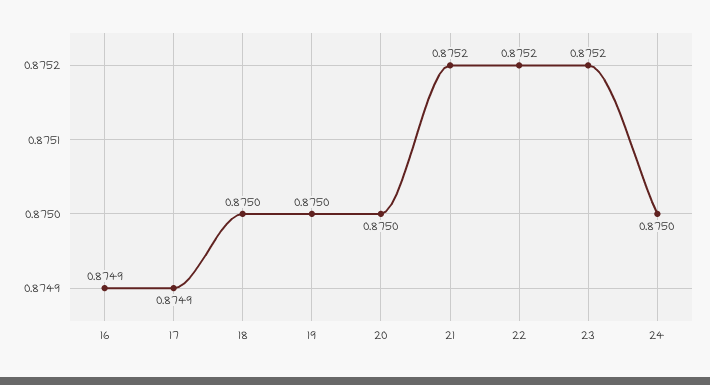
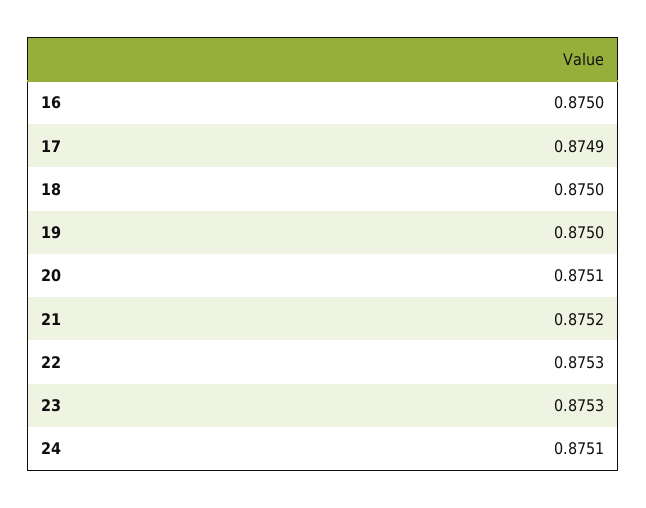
  {
-   "16": 0.8749,
+   "16": 0.875,
    "17": 0.8749,
    "18": 0.875,
    "19": 0.875,
-   "20": 0.875,
+   "20": 0.8751,
    "21": 0.8752,
-   "22": 0.8752,
+   "22": 0.8753,
-   "23": 0.8752,
+   "23": 0.8753,
-   "24": 0.875
+   "24": 0.8751
  }

